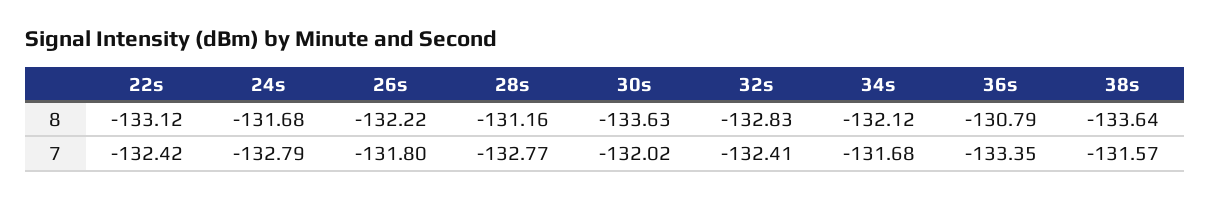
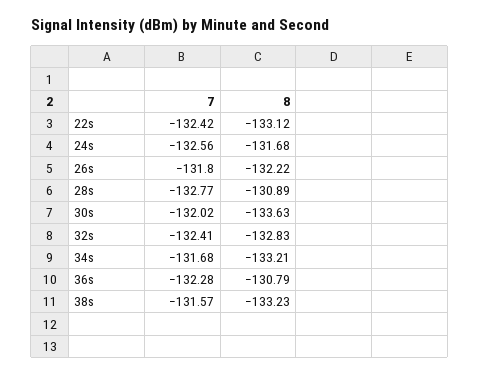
  {
    "22s": {
      "8": -133.12,
      "7": -132.42
    },
    "24s": {
      "8": -131.68,
-     "7": -132.79
+     "7": -132.56
    },
    "26s": {
      "8": -132.22,
      "7": -131.8
    },
    "28s": {
-     "8": -131.16,
+     "8": -130.89,
      "7": -132.77
    },
    "30s": {
      "8": -133.63,
      "7": -132.02
    },
    "32s": {
      "8": -132.83,
      "7": -132.41
    },
    "34s": {
-     "8": -132.12,
+     "8": -133.21,
      "7": -131.68
    },
    "36s": {
      "8": -130.79,
-     "7": -133.35
+     "7": -132.28
    },
    "38s": {
-     "8": -133.64,
+     "8": -133.23,
      "7": -131.57
    }
  }

